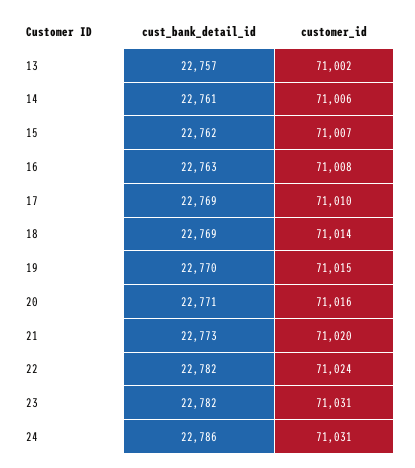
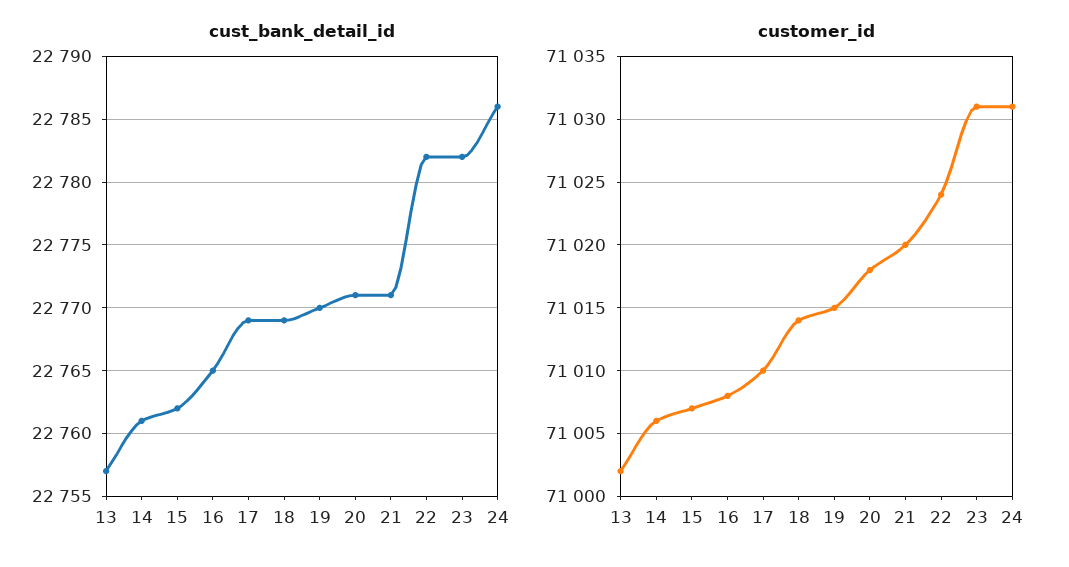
  {
    "cust_bank_detail_id": {
      "13": 22757,
      "14": 22761,
      "15": 22762,
-     "16": 22763,
+     "16": 22765,
      "17": 22769,
      "18": 22769,
      "19": 22770,
      "20": 22771,
-     "21": 22773,
+     "21": 22771,
      "22": 22782,
      "23": 22782,
      "24": 22786
    },
    "customer_id": {
      "13": 71002,
      "14": 71006,
      "15": 71007,
      "16": 71008,
      "17": 71010,
      "18": 71014,
      "19": 71015,
-     "20": 71016,
+     "20": 71018,
      "21": 71020,
      "22": 71024,
      "23": 71031,
      "24": 71031
    }
  }

